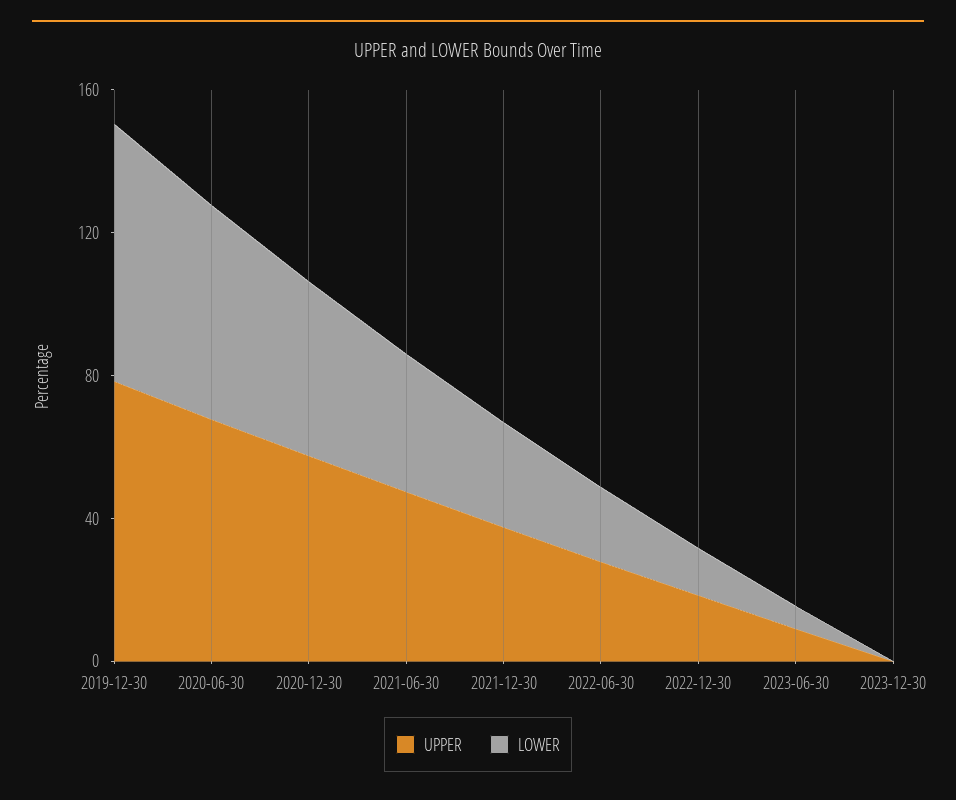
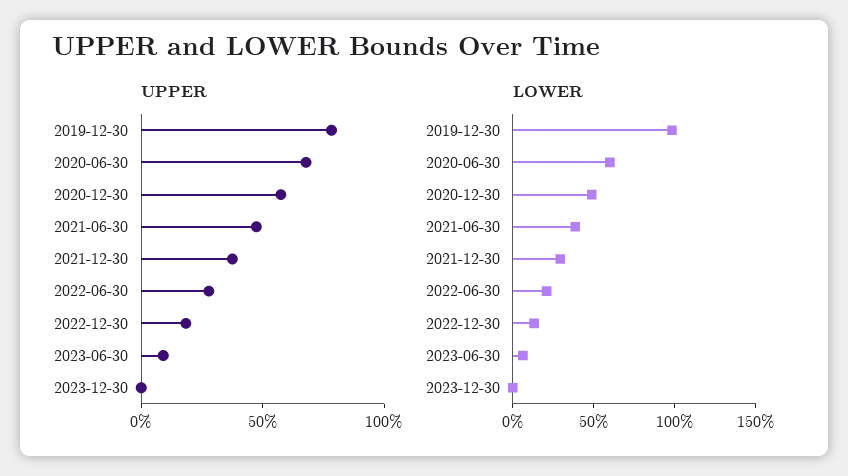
  {
    "UPPER": {
      "2019-12-30": 80,
      "2020-06-30": 70,
      "2020-12-30": 60,
      "2021-06-30": 50,
      "2021-12-30": 40,
      "2022-06-30": 30,
      "2022-12-30": 20,
      "2023-06-30": 10,
      "2023-12-30": 0
    },
    "LOWER": {
-     "2019-12-30": 70,
+     "2019-12-30": 100,
      "2020-06-30": 60,
      "2020-12-30": 50,
      "2021-06-30": 40,
      "2021-12-30": 30,
      "2022-06-30": 20,
      "2022-12-30": 10,
      "2023-06-30": 10,
      "2023-12-30": 0
    }
  }

